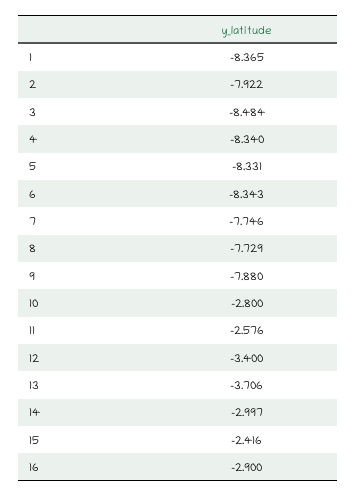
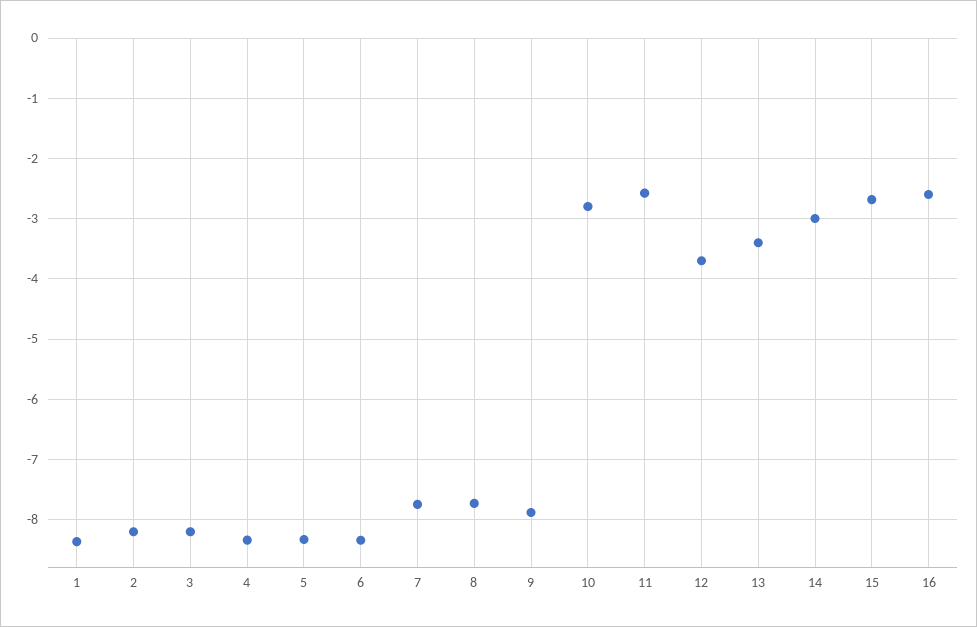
  {
    "1": -8.365,
-   "2": -7.922,
+   "2": -8.2,
-   "3": -8.484,
+   "3": -8.2,
    "4": -8.34,
    "5": -8.331,
    "6": -8.343,
    "7": -7.746,
    "8": -7.729,
    "9": -7.88,
    "10": -2.8,
    "11": -2.576,
-   "12": -3.4,
+   "12": -3.7,
-   "13": -3.706,
+   "13": -3.4,
    "14": -2.997,
-   "15": -2.416,
+   "15": -2.7,
-   "16": -2.9
+   "16": -2.6
  }

